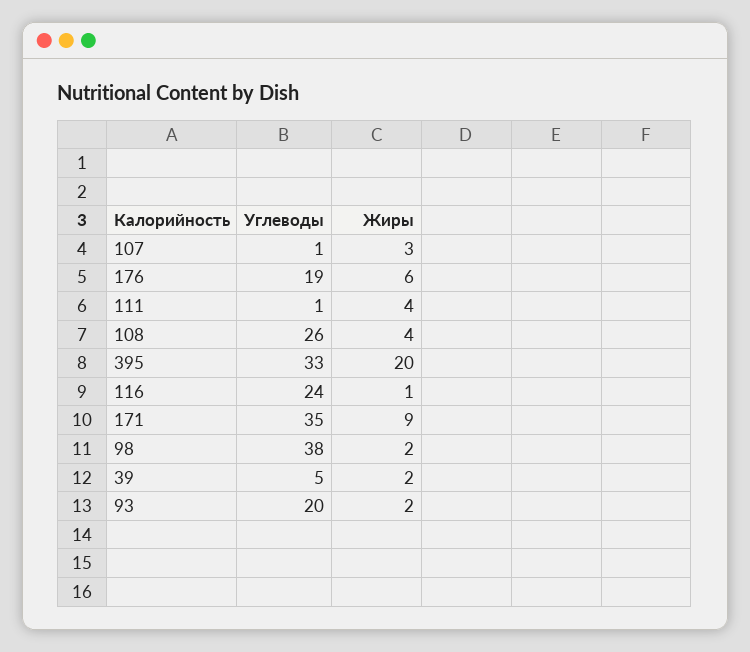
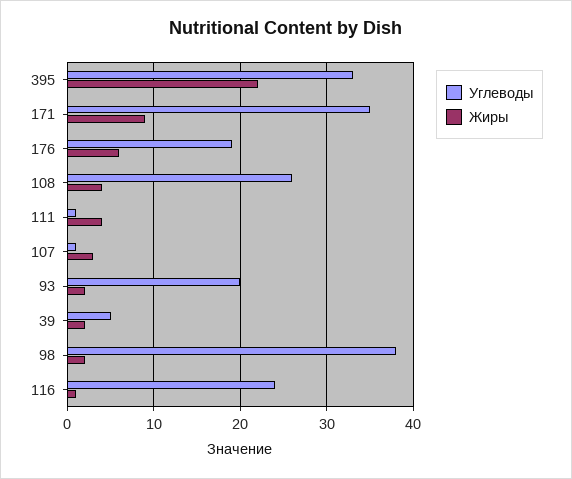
  {
    "Углеводы": {
      "107": 1,
      "176": 19,
      "111": 1,
      "108": 26,
      "395": 33,
      "116": 24,
      "171": 35,
      "98": 38,
      "39": 5,
      "93": 20
    },
    "Жиры": {
      "107": 3,
      "176": 6,
      "111": 4,
      "108": 4,
-     "395": 20,
+     "395": 22,
      "116": 1,
      "171": 9,
      "98": 2,
      "39": 2,
      "93": 2
    }
  }

